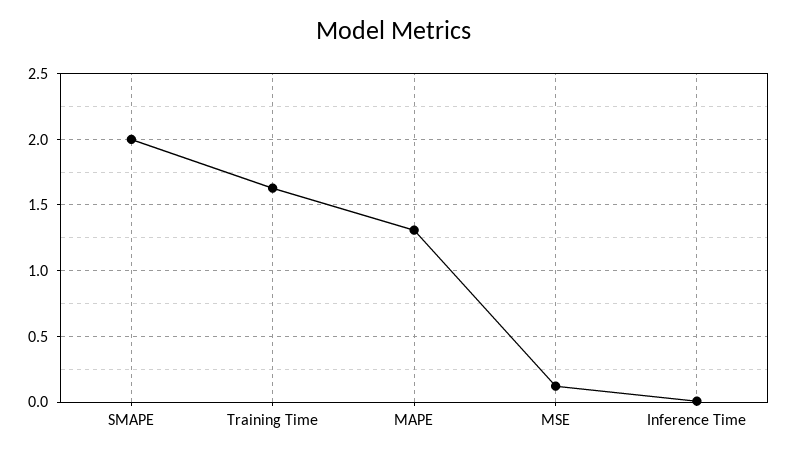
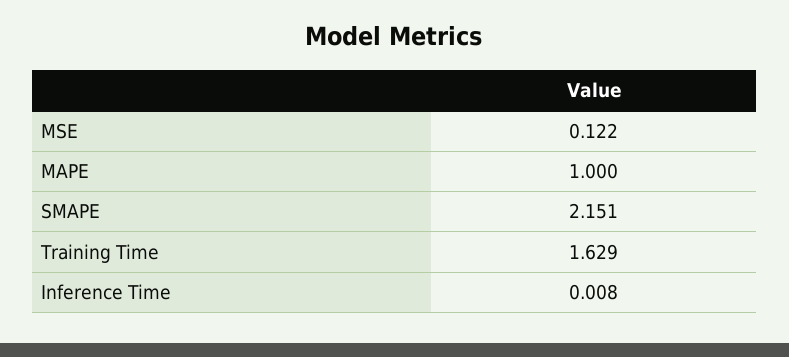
  {
-   "SMAPE": 2,
+   "SMAPE": 2.151,
    "Training Time": 1.629,
-   "MAPE": 1.3,
+   "MAPE": 1,
    "MSE": 0.122,
    "Inference Time": 0.008
  }

